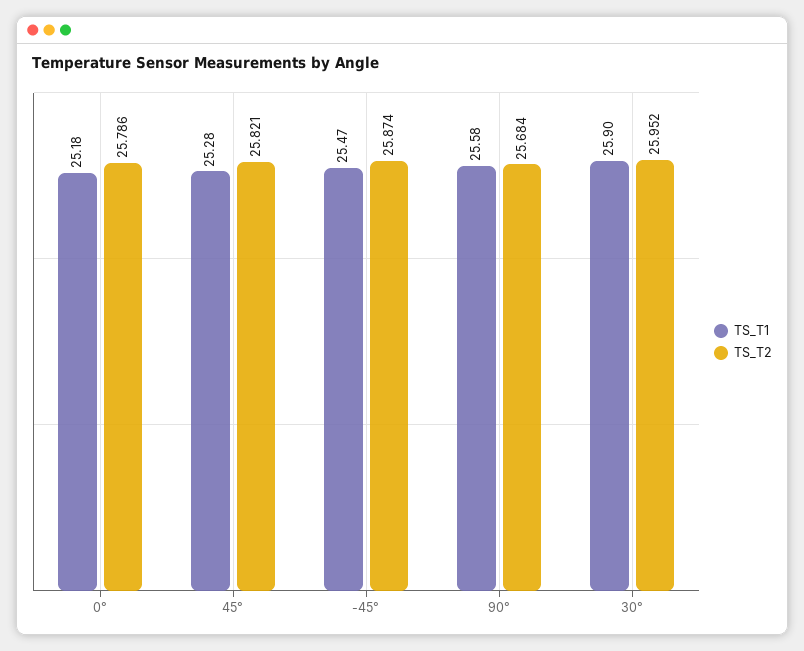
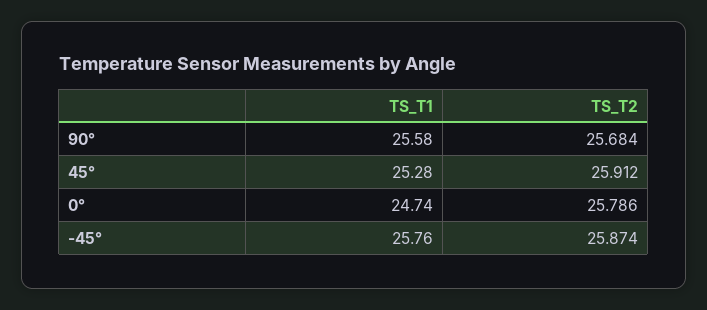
  {
    "TS_T1": {
-     "0°": 25.18,
+     "0°": 24.74,
      "45°": 25.28,
-     "-45°": 25.47,
+     "-45°": 25.76,
-     "90°": 25.58,
+     "90°": 25.58
-     "30°": 25.9
    },
    "TS_T2": {
      "0°": 25.786,
-     "45°": 25.821,
+     "45°": 25.912,
      "-45°": 25.874,
-     "90°": 25.684,
+     "90°": 25.684
-     "30°": 25.952
    }
  }

